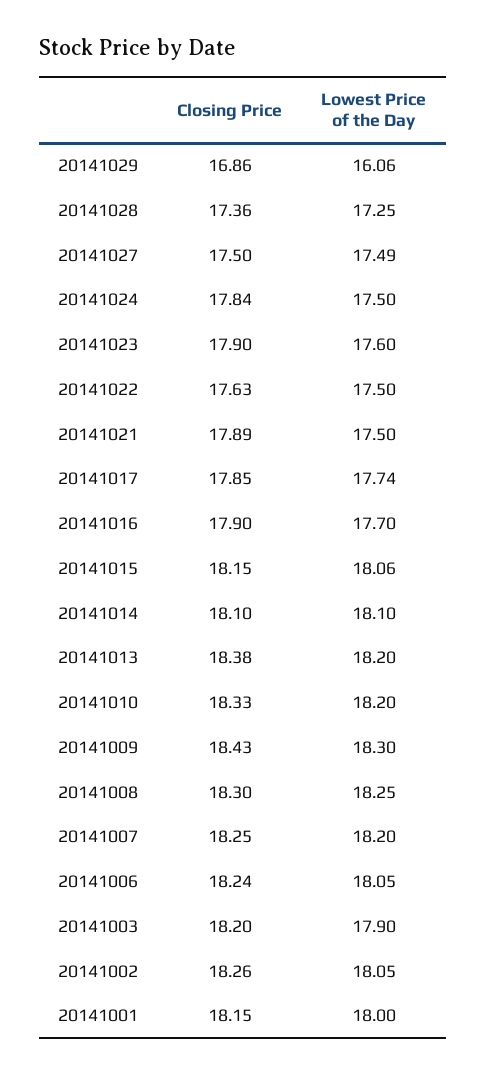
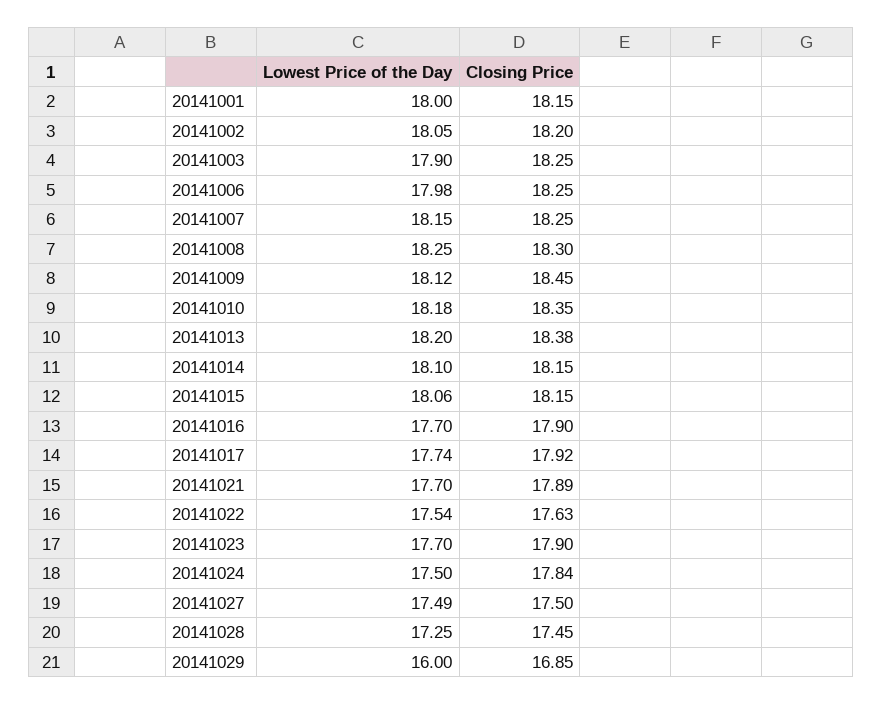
  {
    "Closing Price": {
-     "20141029": 16.86,
+     "20141029": 16.85,
-     "20141028": 17.36,
+     "20141028": 17.45,
      "20141027": 17.5,
      "20141024": 17.84,
      "20141023": 17.9,
      "20141022": 17.63,
      "20141021": 17.89,
-     "20141017": 17.85,
+     "20141017": 17.92,
      "20141016": 17.9,
      "20141015": 18.15,
-     "20141014": 18.1,
+     "20141014": 18.15,
      "20141013": 18.38,
-     "20141010": 18.33,
+     "20141010": 18.35,
-     "20141009": 18.43,
+     "20141009": 18.45,
      "20141008": 18.3,
      "20141007": 18.25,
-     "20141006": 18.24,
+     "20141006": 18.25,
-     "20141003": 18.2,
+     "20141003": 18.25,
-     "20141002": 18.26,
+     "20141002": 18.2,
      "20141001": 18.15
    },
    "Lowest Price of the Day": {
-     "20141029": 16.06,
+     "20141029": 16,
      "20141028": 17.25,
      "20141027": 17.49,
      "20141024": 17.5,
-     "20141023": 17.6,
+     "20141023": 17.7,
-     "20141022": 17.5,
+     "20141022": 17.54,
-     "20141021": 17.5,
+     "20141021": 17.7,
      "20141017": 17.74,
      "20141016": 17.7,
      "20141015": 18.06,
      "20141014": 18.1,
      "20141013": 18.2,
-     "20141010": 18.2,
+     "20141010": 18.18,
-     "20141009": 18.3,
+     "20141009": 18.12,
      "20141008": 18.25,
-     "20141007": 18.2,
+     "20141007": 18.15,
-     "20141006": 18.05,
+     "20141006": 17.98,
      "20141003": 17.9,
      "20141002": 18.05,
      "20141001": 18
    }
  }

